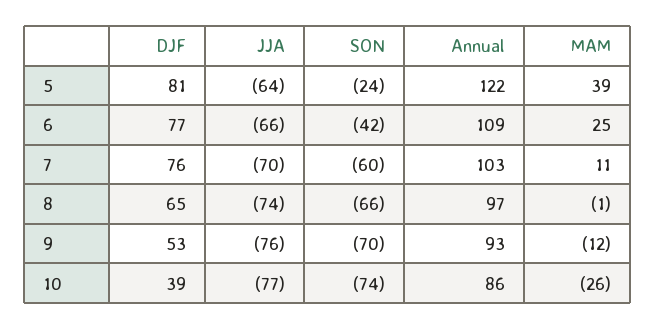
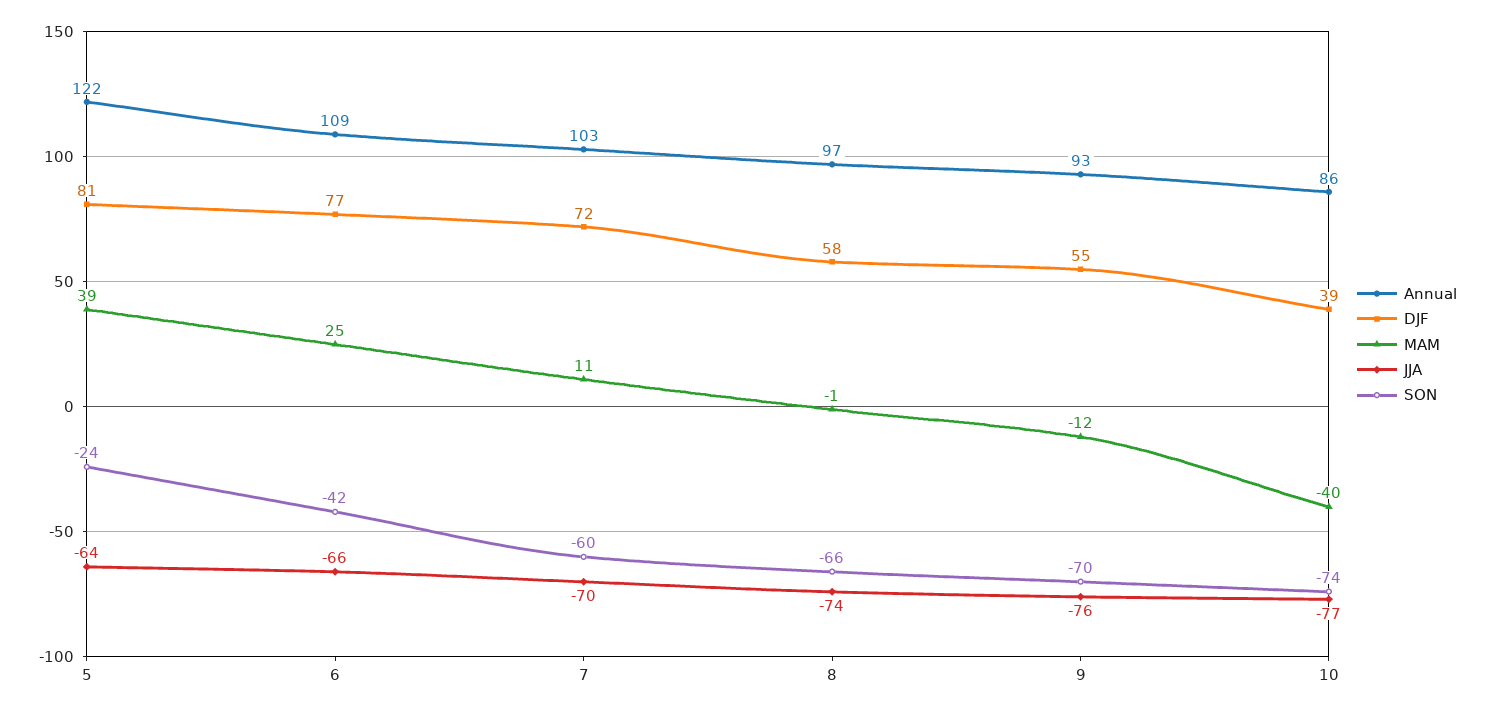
  {
    "DJF": {
      "5": 81,
      "6": 77,
-     "7": 76,
+     "7": 72,
-     "8": 65,
+     "8": 58,
-     "9": 53,
+     "9": 55,
      "10": 39
    },
    "JJA": {
      "5": -64,
      "6": -66,
      "7": -70,
      "8": -74,
      "9": -76,
      "10": -77
    },
    "SON": {
      "5": -24,
      "6": -42,
      "7": -60,
      "8": -66,
      "9": -70,
      "10": -74
    },
    "Annual": {
      "5": 122,
      "6": 109,
      "7": 103,
      "8": 97,
      "9": 93,
      "10": 86
    },
    "MAM": {
      "5": 39,
      "6": 25,
      "7": 11,
      "8": -1,
      "9": -12,
-     "10": -26
+     "10": -40
    }
  }

